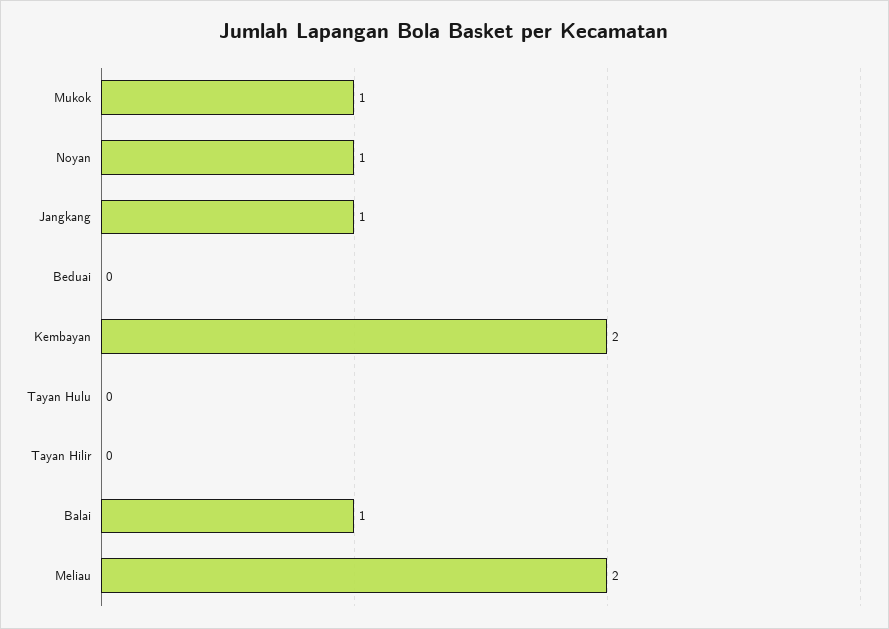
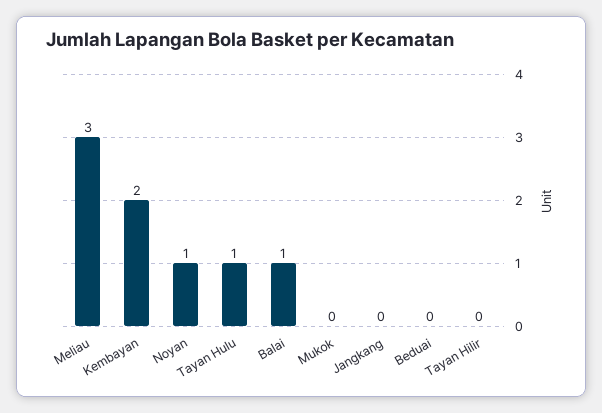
  {
-   "Mukok": 1,
+   "Mukok": 0,
    "Noyan": 1,
-   "Jangkang": 1,
+   "Jangkang": 0,
    "Beduai": 0,
    "Kembayan": 2,
-   "Tayan Hulu": 0,
+   "Tayan Hulu": 1,
    "Tayan Hilir": 0,
    "Balai": 1,
-   "Meliau": 2
+   "Meliau": 3
  }

